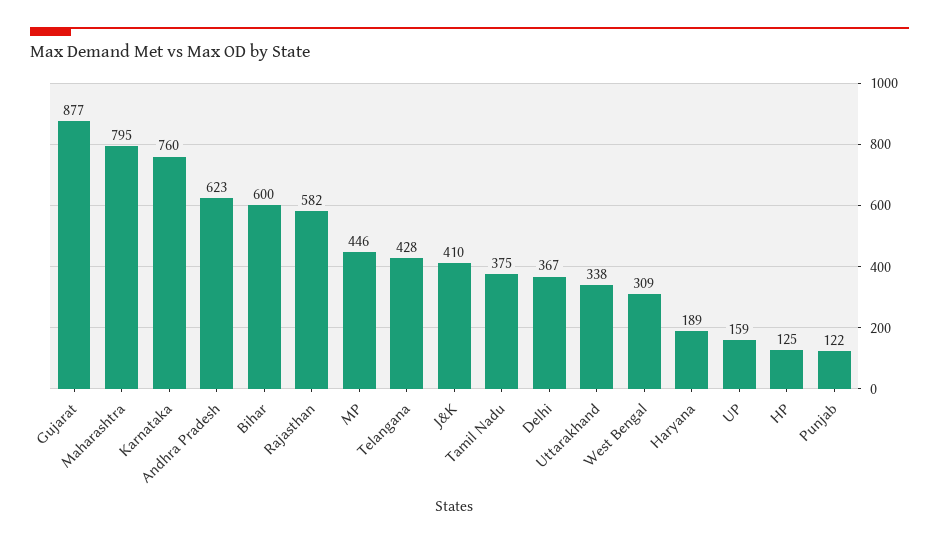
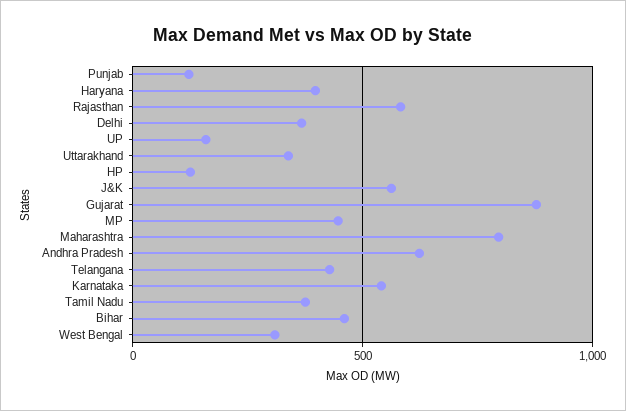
  {
    "Gujarat": 877,
    "Maharashtra": 795,
-   "Karnataka": 760,
+   "Karnataka": 550,
    "Andhra Pradesh": 623,
-   "Bihar": 600,
+   "Bihar": 450,
    "Rajasthan": 582,
    "MP": 446,
    "Telangana": 428,
-   "J&K": 410,
+   "J&K": 550,
    "Tamil Nadu": 375,
    "Delhi": 367,
    "Uttarakhand": 338,
    "West Bengal": 309,
-   "Haryana": 189,
+   "Haryana": 400,
    "UP": 159,
    "HP": 125,
    "Punjab": 122
  }

